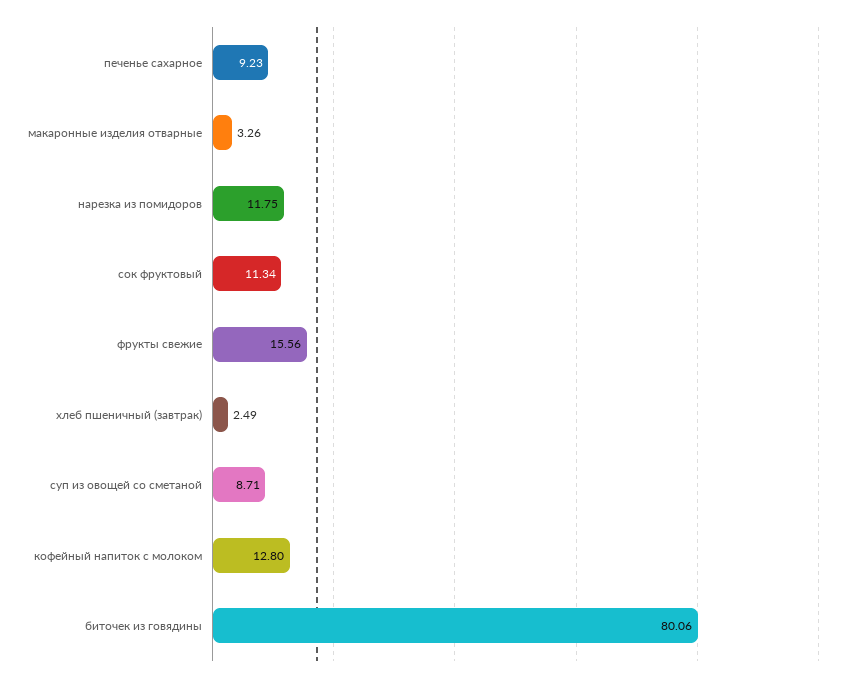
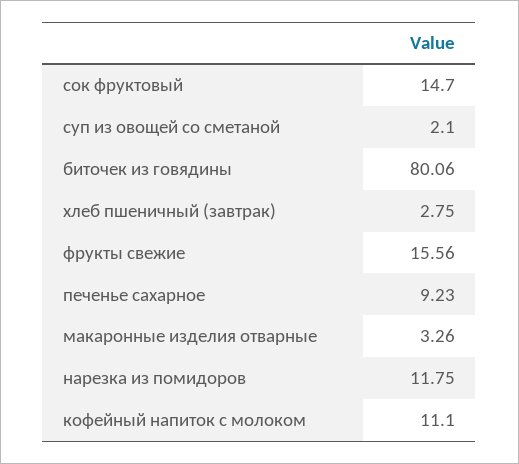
  {
    "печенье сахарное": 9.23,
    "макаронные изделия отварные": 3.26,
    "нарезка из помидоров": 11.75,
-   "сок фруктовый": 11.34,
+   "сок фруктовый": 14.7,
    "фрукты свежие": 15.56,
-   "хлеб пшеничный (завтрак)": 2.49,
+   "хлеб пшеничный (завтрак)": 2.75,
-   "суп из овощей со сметаной": 8.71,
+   "суп из овощей со сметаной": 2.1,
-   "кофейный напиток с молоком": 12.8,
+   "кофейный напиток с молоком": 11.1,
    "биточек из говядины": 80.06
  }

